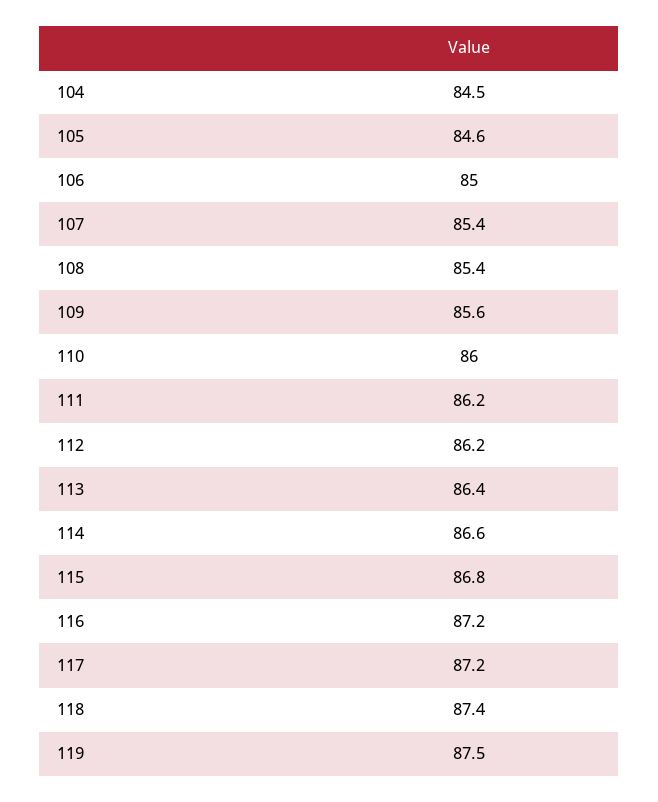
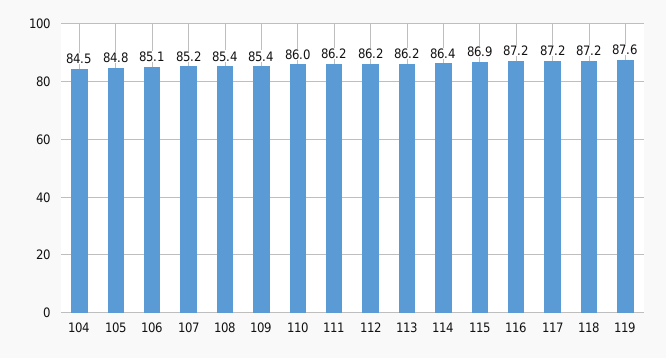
  {
    "104": 84.5,
-   "105": 84.6,
+   "105": 84.8,
-   "106": 85,
+   "106": 85.1,
-   "107": 85.4,
+   "107": 85.2,
    "108": 85.4,
-   "109": 85.6,
+   "109": 85.4,
    "110": 86,
    "111": 86.2,
    "112": 86.2,
-   "113": 86.4,
+   "113": 86.2,
-   "114": 86.6,
+   "114": 86.4,
-   "115": 86.8,
+   "115": 86.9,
    "116": 87.2,
    "117": 87.2,
-   "118": 87.4,
+   "118": 87.2,
-   "119": 87.5
+   "119": 87.6
  }

